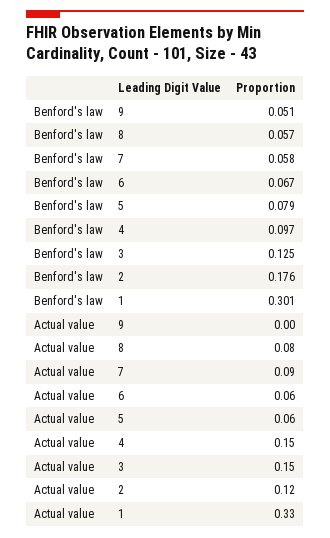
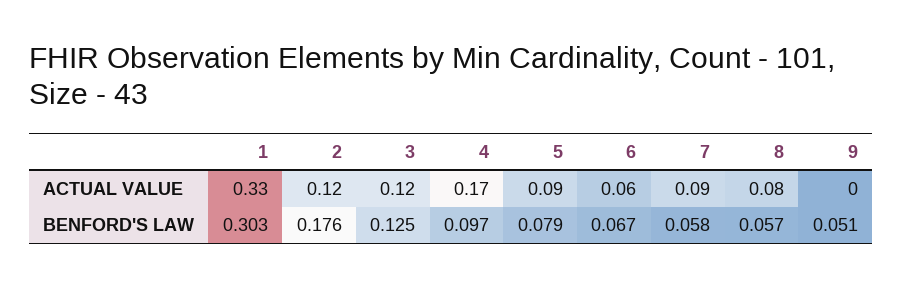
  {
    "Benford's law": {
      "9": 0.051,
      "8": 0.057,
      "7": 0.058,
      "6": 0.067,
      "5": 0.079,
      "4": 0.097,
      "3": 0.125,
      "2": 0.176,
-     "1": 0.301
+     "1": 0.303
    },
    "Actual value": {
      "9": 0,
      "8": 0.08,
      "7": 0.09,
      "6": 0.06,
-     "5": 0.06,
+     "5": 0.09,
-     "4": 0.15,
+     "4": 0.17,
-     "3": 0.15,
+     "3": 0.12,
      "2": 0.12,
      "1": 0.33
    }
  }

